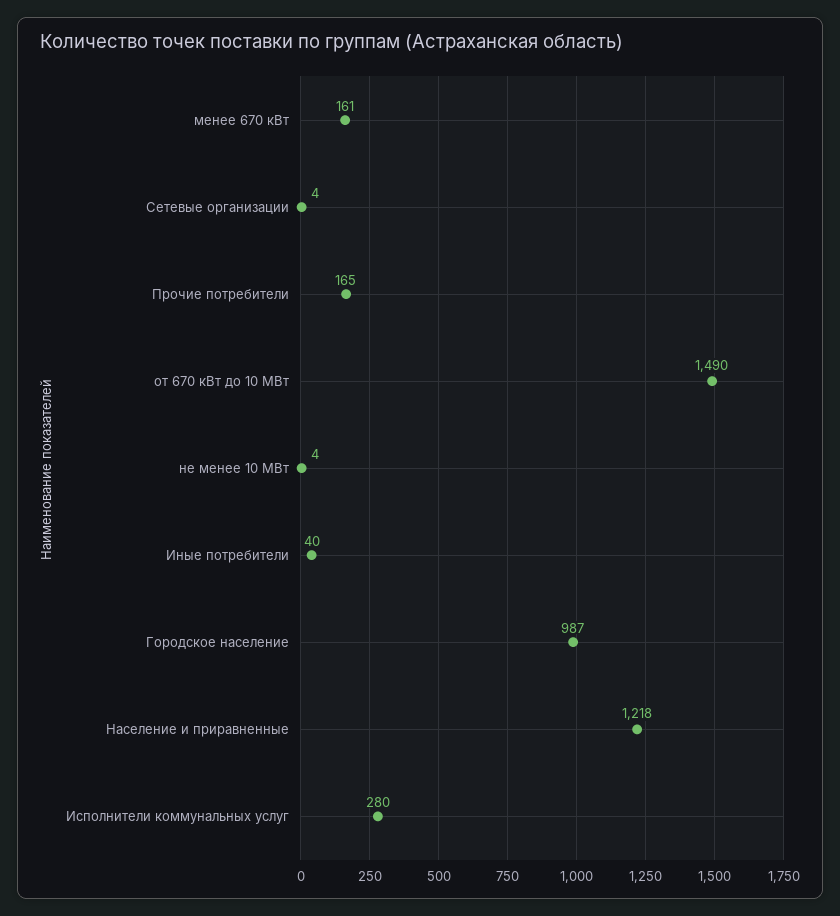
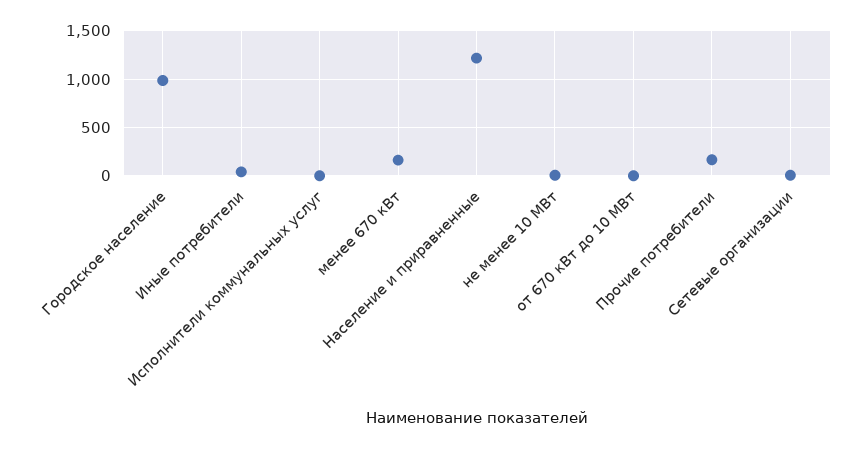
  {
    "менее 670 кВт": 161,
    "Сетевые организации": 4,
    "Прочие потребители": 165,
-   "от 670 кВт до 10 МВт": 1490,
+   "от 670 кВт до 10 МВт": 0,
    "не менее 10 МВт": 4,
    "Иные потребители": 40,
    "Городское население": 987,
    "Население и приравненные": 1218,
-   "Исполнители коммунальных услуг": 280
+   "Исполнители коммунальных услуг": 0
  }

